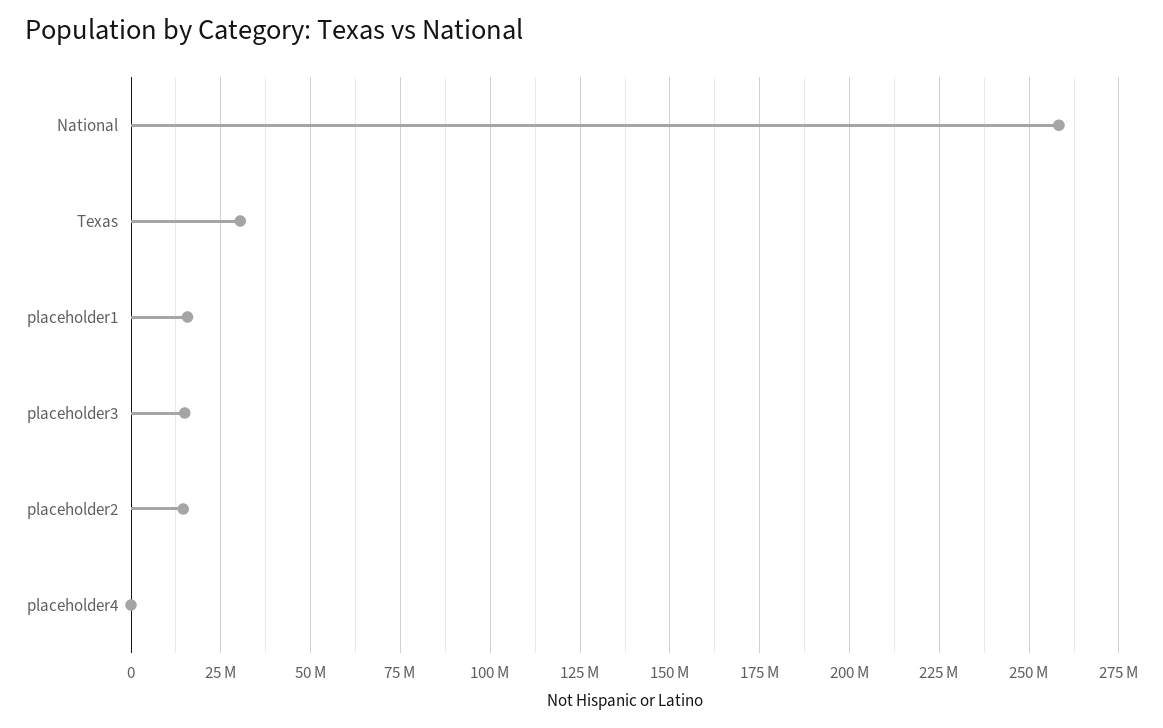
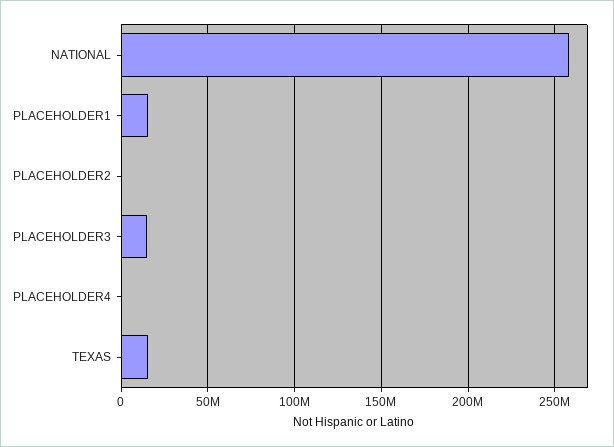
  {
    "National": 257500000,
-   "Texas": 30000000,
+   "Texas": 15000000,
    "placeholder1": 15000000,
    "placeholder3": 15000000,
-   "placeholder2": 15000000,
+   "placeholder2": 0,
    "placeholder4": 0
  }

